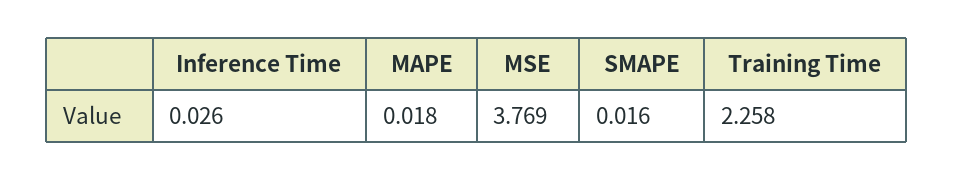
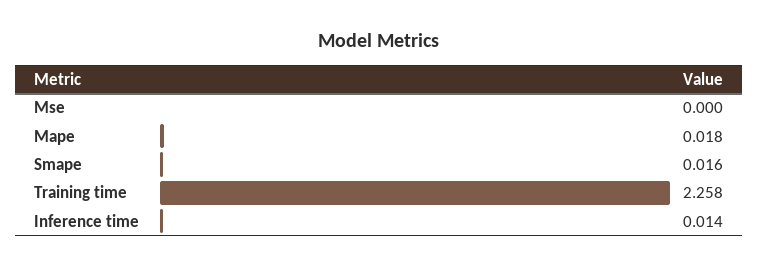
  {
-   "Inference Time": 0.026,
+   "Inference Time": 0.014,
    "MAPE": 0.018,
-   "MSE": 3.769,
+   "MSE": 0,
    "SMAPE": 0.016,
    "Training Time": 2.258
  }

